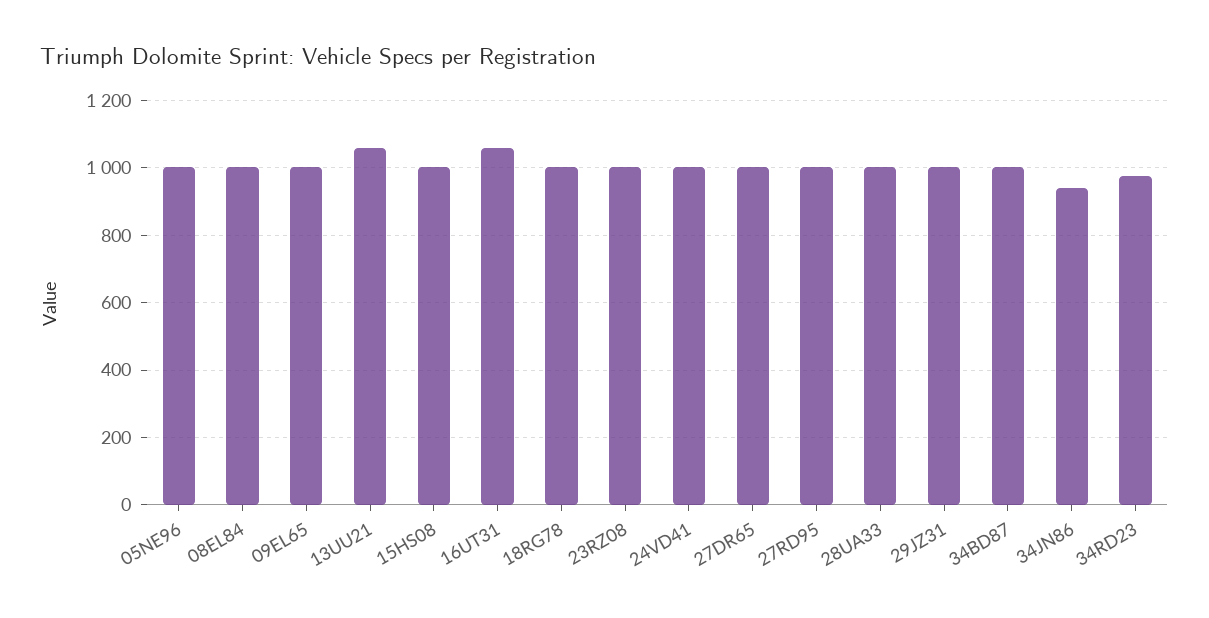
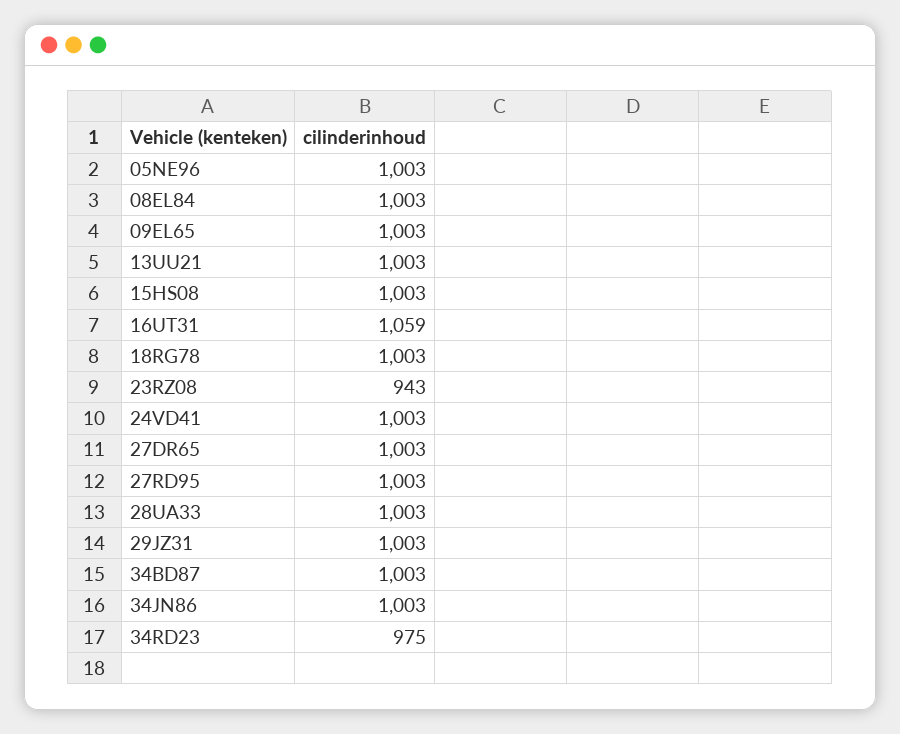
  {
    "05NE96": 1003,
    "08EL84": 1003,
    "09EL65": 1003,
-   "13UU21": 1060,
+   "13UU21": 1003,
    "15HS08": 1003,
    "16UT31": 1059,
    "18RG78": 1003,
-   "23RZ08": 1000,
+   "23RZ08": 943,
    "24VD41": 1003,
    "27DR65": 1003,
    "27RD95": 1003,
    "28UA33": 1003,
    "29JZ31": 1003,
    "34BD87": 1003,
-   "34JN86": 940,
+   "34JN86": 1003,
    "34RD23": 975
  }

